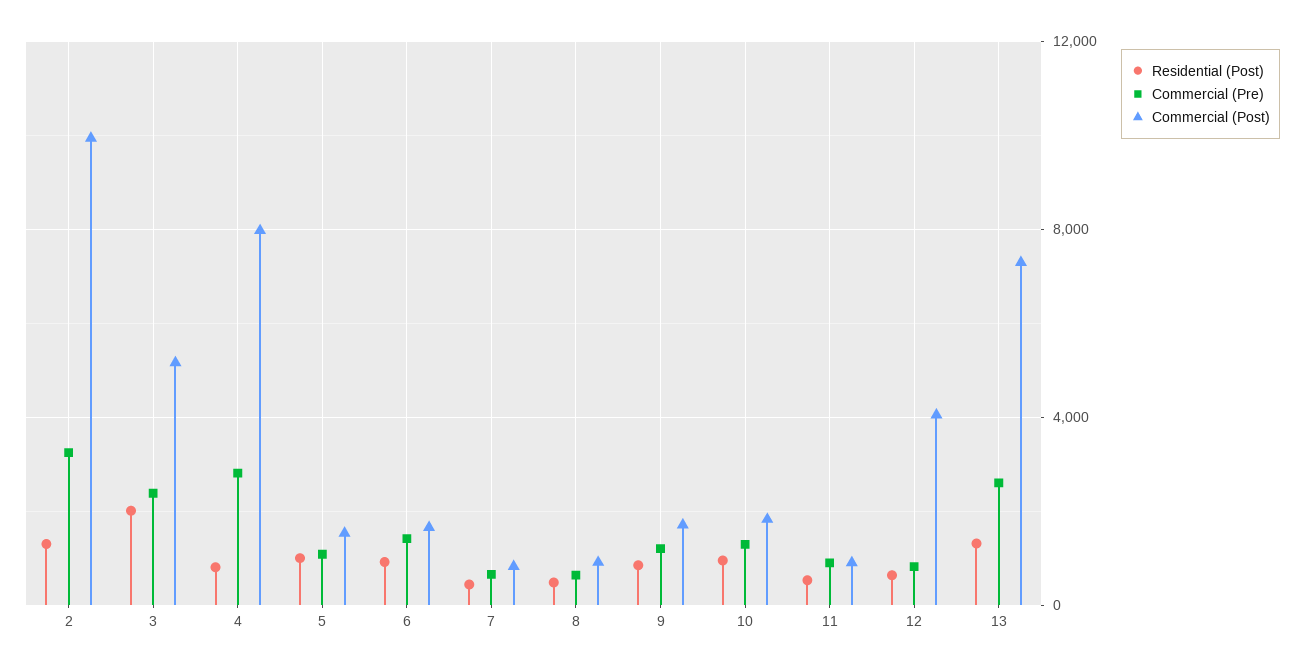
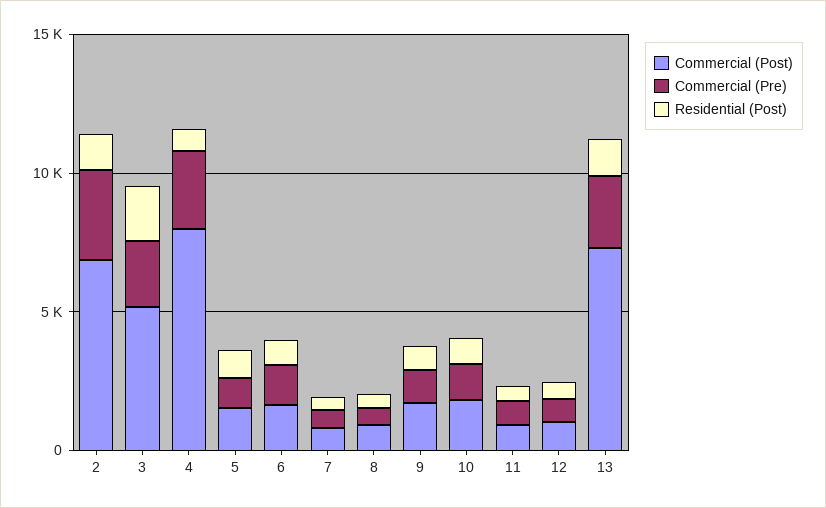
  {
    "Residential (Post)": {
      "2": 1500,
      "3": 2000,
      "4": 1000,
      "5": 1000,
      "6": 1000,
      "7": 500,
      "8": 500,
      "9": 1000,
      "10": 1000,
      "11": 500,
      "12": 500,
      "13": 1500
    },
    "Commercial (Pre)": {
      "2": 3000,
      "3": 2500,
      "4": 3000,
      "5": 1000,
      "6": 1500,
      "7": 500,
      "8": 500,
      "9": 1000,
      "10": 1500,
      "11": 1000,
      "12": 1000,
      "13": 2500
    },
    "Commercial (Post)": {
-     "2": 10000,
+     "2": 7000,
      "3": 5000,
      "4": 8000,
      "5": 1500,
      "6": 1500,
      "7": 1000,
      "8": 1000,
      "9": 1500,
      "10": 2000,
      "11": 1000,
-     "12": 4000,
+     "12": 1000,
      "13": 7500
    }
  }

